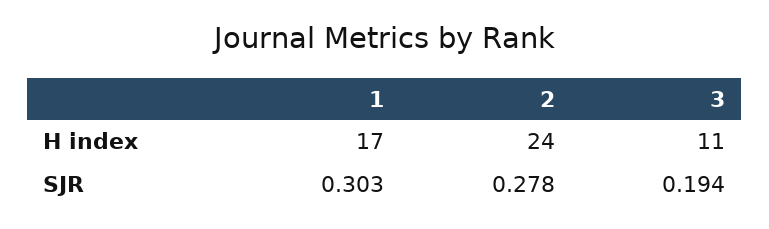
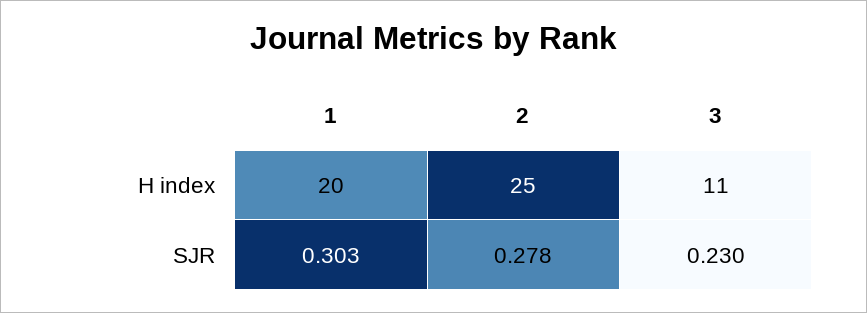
  {
    "1": {
-     "H index": 17,
+     "H index": 20,
      "SJR": 0.303
    },
    "2": {
-     "H index": 24,
+     "H index": 25,
      "SJR": 0.278
    },
    "3": {
      "H index": 11,
-     "SJR": 0.194
+     "SJR": 0.23
    }
  }

